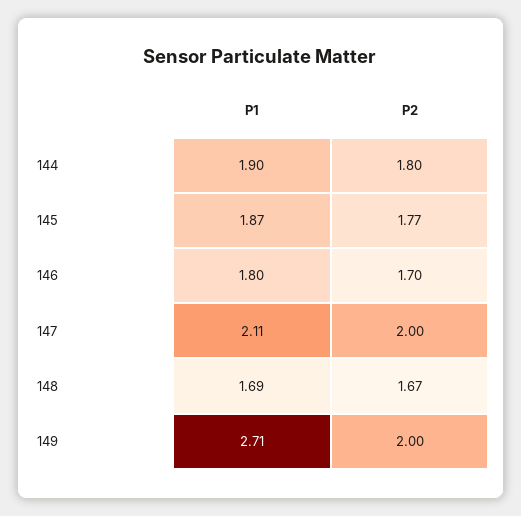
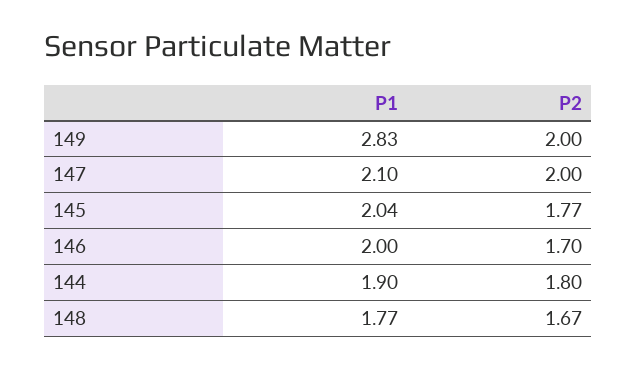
  {
    "P1": {
      "144": 1.9,
-     "145": 1.87,
+     "145": 2.04,
-     "146": 1.8,
+     "146": 2,
-     "147": 2.11,
+     "147": 2.1,
-     "148": 1.69,
+     "148": 1.77,
-     "149": 2.71
+     "149": 2.83
    },
    "P2": {
      "144": 1.8,
      "145": 1.77,
      "146": 1.7,
      "147": 2,
      "148": 1.67,
      "149": 2
    }
  }

